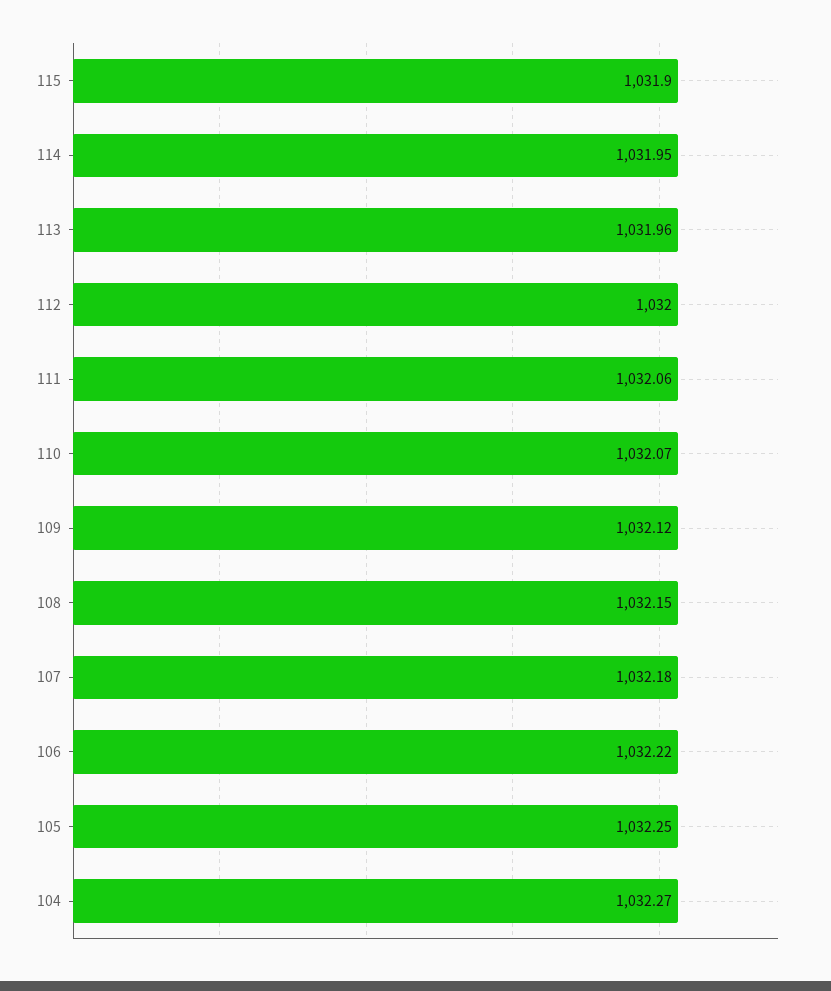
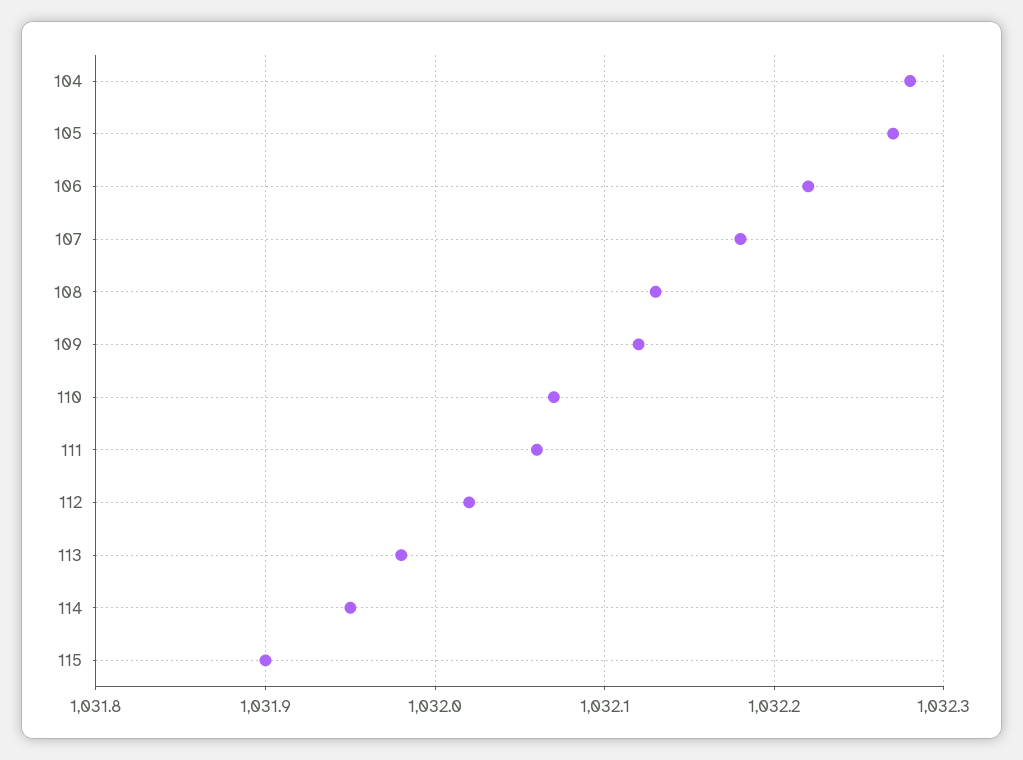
  {
    "115": 1031.9,
    "114": 1031.95,
-   "113": 1031.96,
+   "113": 1031.98,
-   "112": 1032,
+   "112": 1032.02,
    "111": 1032.06,
    "110": 1032.07,
    "109": 1032.12,
-   "108": 1032.15,
+   "108": 1032.13,
    "107": 1032.18,
    "106": 1032.22,
-   "105": 1032.25,
+   "105": 1032.27,
-   "104": 1032.27
+   "104": 1032.28
  }

